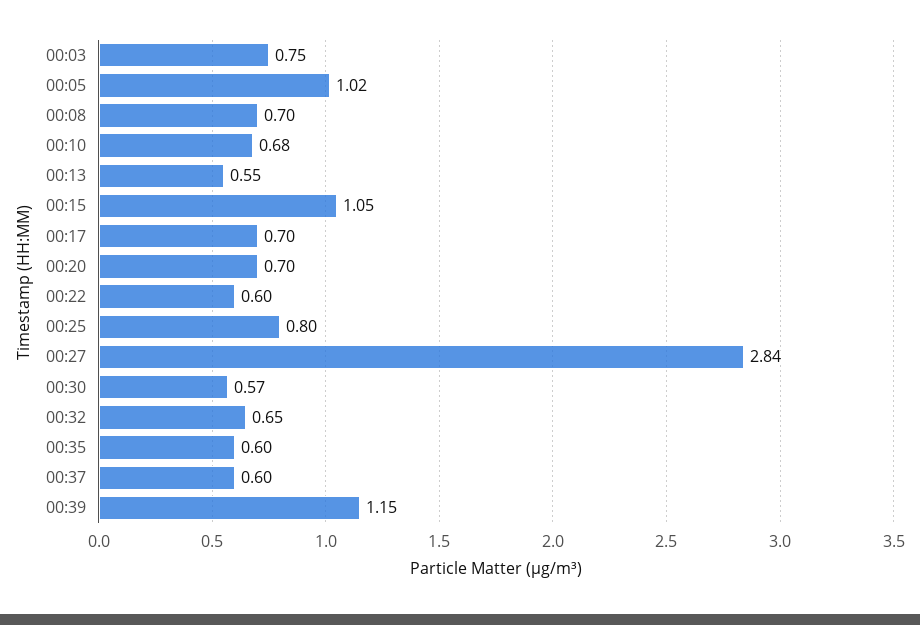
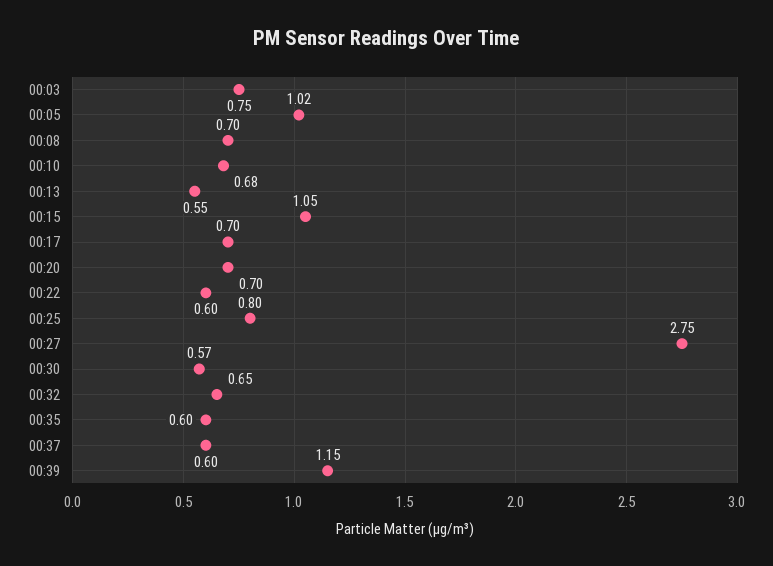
  {
    "00:03": 0.75,
    "00:05": 1.02,
    "00:08": 0.7,
    "00:10": 0.68,
    "00:13": 0.55,
    "00:15": 1.05,
    "00:17": 0.7,
    "00:20": 0.7,
    "00:22": 0.6,
    "00:25": 0.8,
-   "00:27": 2.84,
+   "00:27": 2.75,
    "00:30": 0.57,
    "00:32": 0.65,
    "00:35": 0.6,
    "00:37": 0.6,
    "00:39": 1.15
  }

